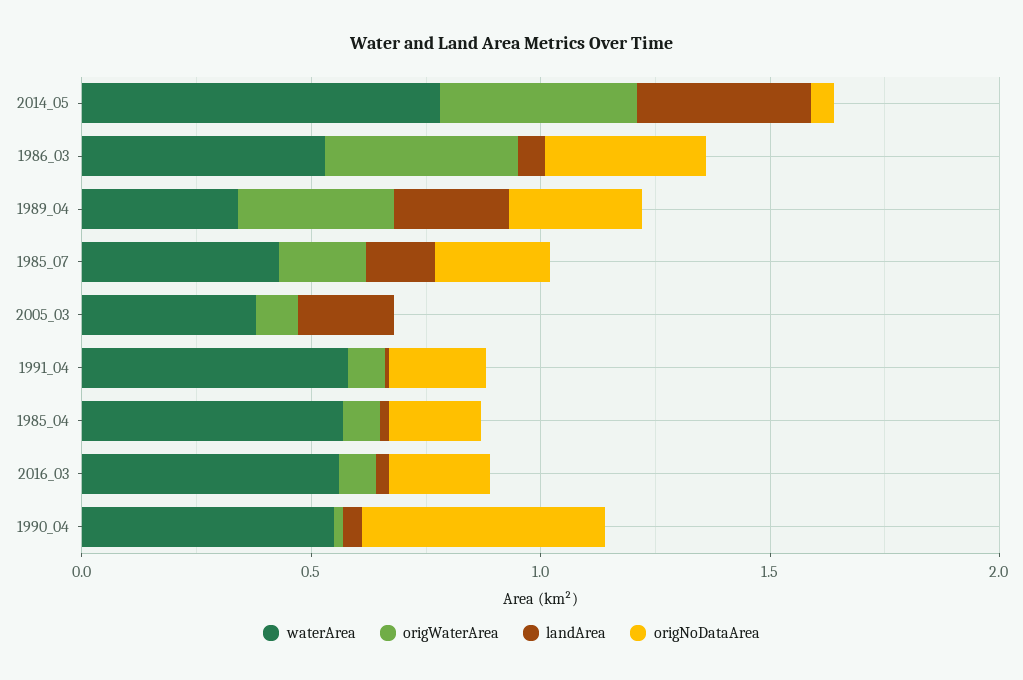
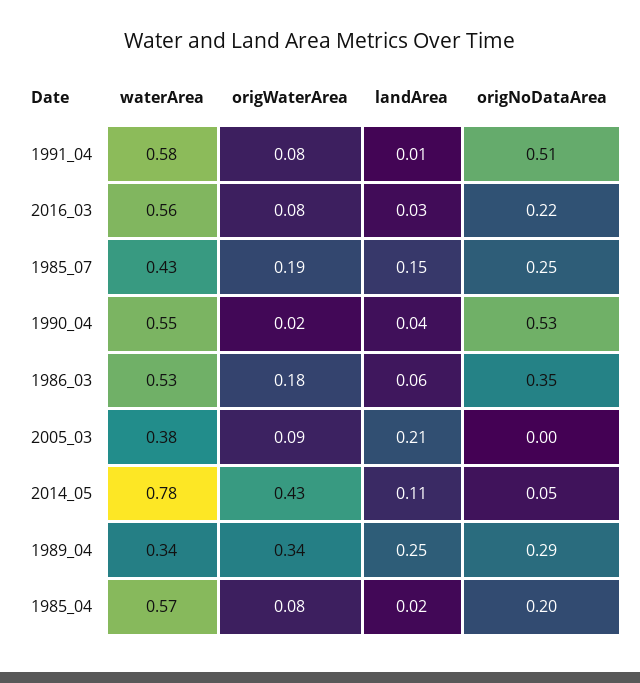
  {
    "waterArea": {
      "2014_05": 0.78,
      "1986_03": 0.53,
      "1989_04": 0.34,
      "1985_07": 0.43,
      "2005_03": 0.38,
      "1991_04": 0.58,
      "1985_04": 0.57,
      "2016_03": 0.56,
      "1990_04": 0.55
    },
    "origWaterArea": {
      "2014_05": 0.43,
-     "1986_03": 0.4,
+     "1986_03": 0.18,
      "1989_04": 0.34,
      "1985_07": 0.19,
      "2005_03": 0.09,
      "1991_04": 0.08,
      "1985_04": 0.08,
      "2016_03": 0.08,
      "1990_04": 0.02
    },
    "landArea": {
-     "2014_05": 0.4,
+     "2014_05": 0.11,
      "1986_03": 0.06,
      "1989_04": 0.25,
      "1985_07": 0.15,
      "2005_03": 0.21,
      "1991_04": 0.01,
      "1985_04": 0.02,
      "2016_03": 0.03,
      "1990_04": 0.04
    },
    "origNoDataArea": {
      "2014_05": 0.05,
      "1986_03": 0.35,
      "1989_04": 0.29,
      "1985_07": 0.25,
      "2005_03": 0,
-     "1991_04": 0.2,
+     "1991_04": 0.51,
      "1985_04": 0.2,
      "2016_03": 0.22,
      "1990_04": 0.53
    }
  }

